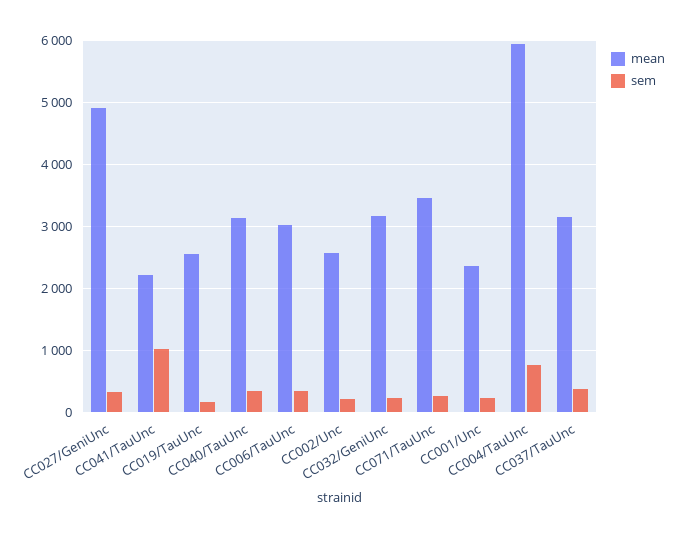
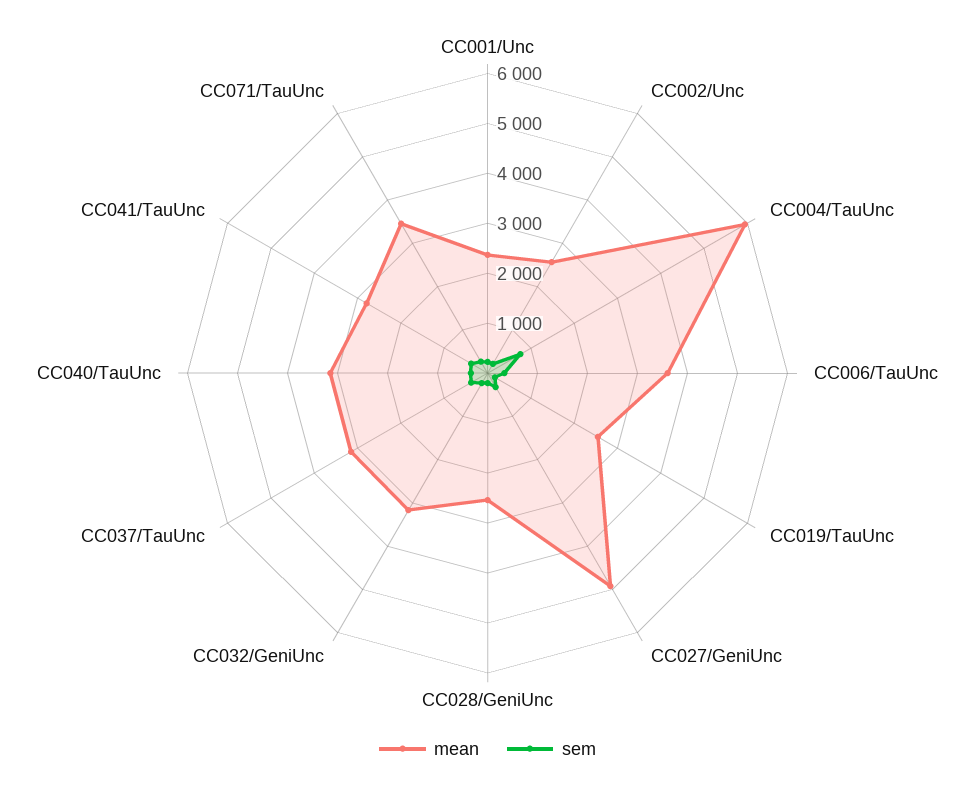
  {
    "mean": {
      "CC027/GeniUnc": 4900,
-     "CC041/TauUnc": 2200,
+     "CC041/TauUnc": 2800,
      "CC019/TauUnc": 2500,
      "CC040/TauUnc": 3100,
-     "CC006/TauUnc": 3000,
+     "CC006/TauUnc": 3600,
      "CC002/Unc": 2600,
      "CC032/GeniUnc": 3200,
      "CC071/TauUnc": 3500,
      "CC001/Unc": 2400,
      "CC004/TauUnc": 5900,
-     "CC037/TauUnc": 3100
+     "CC037/TauUnc": 3100,
+     "CC028/GeniUnc": 2600
    },
    "sem": {
      "CC027/GeniUnc": 300,
-     "CC041/TauUnc": 1000,
+     "CC041/TauUnc": 400,
      "CC019/TauUnc": 200,
      "CC040/TauUnc": 300,
      "CC006/TauUnc": 300,
      "CC002/Unc": 200,
      "CC032/GeniUnc": 200,
      "CC071/TauUnc": 300,
      "CC001/Unc": 200,
      "CC004/TauUnc": 800,
-     "CC037/TauUnc": 400
+     "CC037/TauUnc": 400,
+     "CC028/GeniUnc": 200
    }
  }

